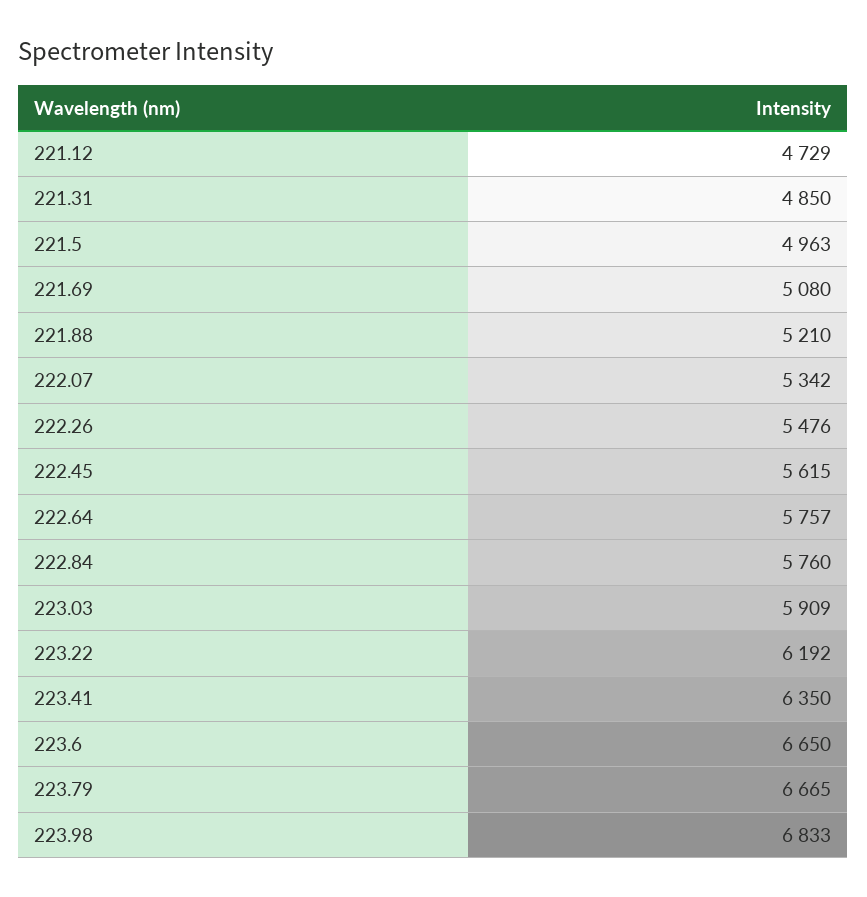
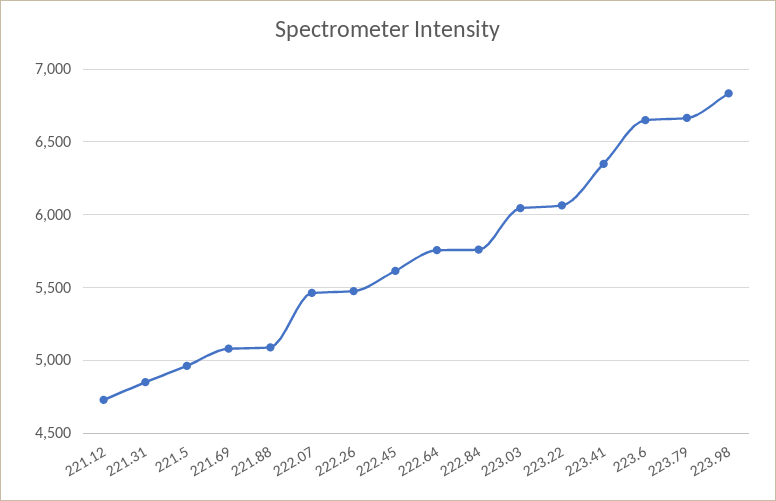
  {
    "221.12": 4729,
    "221.31": 4850,
    "221.5": 4963,
    "221.69": 5080,
-   "221.88": 5210,
+   "221.88": 5100,
-   "222.07": 5342,
+   "222.07": 5450,
    "222.26": 5476,
    "222.45": 5615,
    "222.64": 5757,
    "222.84": 5760,
-   "223.03": 5909,
+   "223.03": 6050,
-   "223.22": 6192,
+   "223.22": 6050,
    "223.41": 6350,
    "223.6": 6650,
    "223.79": 6665,
    "223.98": 6833
  }

